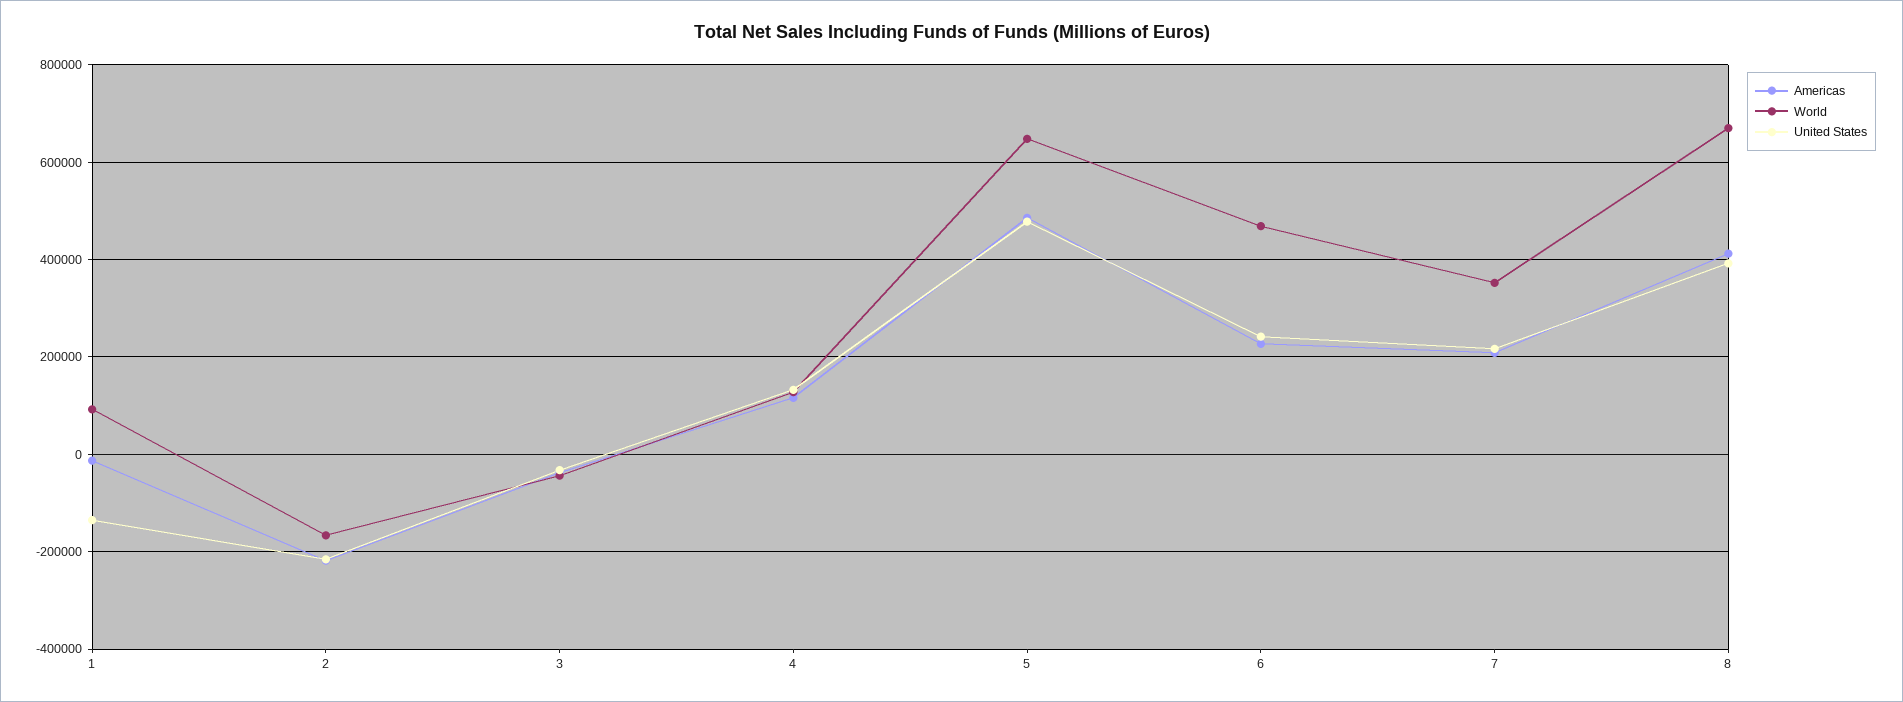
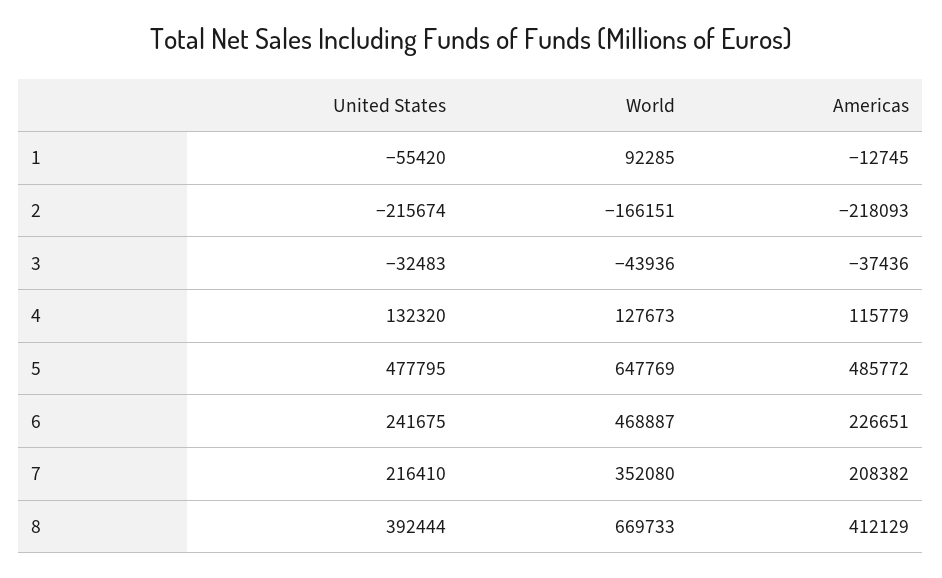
  {
    "Americas": {
      "1": -12745,
      "2": -218093,
      "3": -37436,
      "4": 115779,
      "5": 485772,
      "6": 226651,
      "7": 208382,
      "8": 412129
    },
    "World": {
      "1": 92285,
      "2": -166151,
      "3": -43936,
      "4": 127673,
      "5": 647769,
      "6": 468887,
      "7": 352080,
      "8": 669733
    },
    "United States": {
-     "1": -140000,
+     "1": -55420,
      "2": -215674,
      "3": -32483,
      "4": 132320,
      "5": 477795,
      "6": 241675,
      "7": 216410,
      "8": 392444
    }
  }

